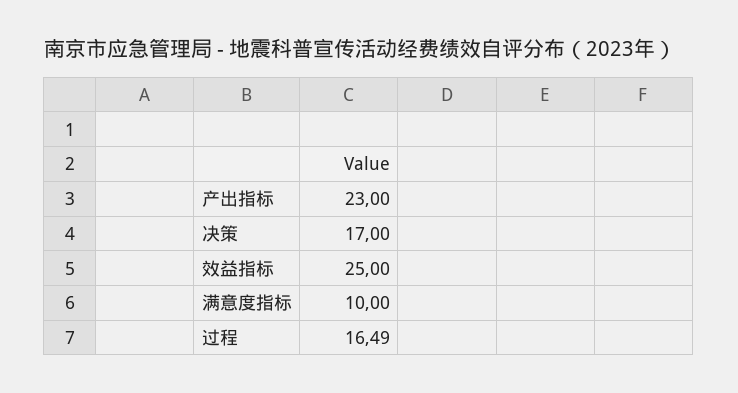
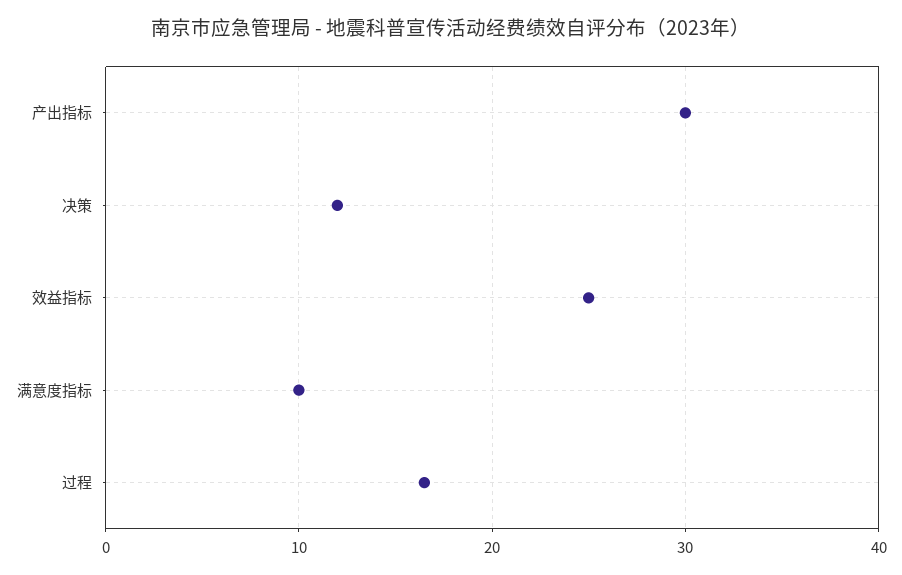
  {
-   "产出指标": 23,
+   "产出指标": 30,
-   "决策": 17,
+   "决策": 12,
    "效益指标": 25,
    "满意度指标": 10,
    "过程": 16.49
  }

